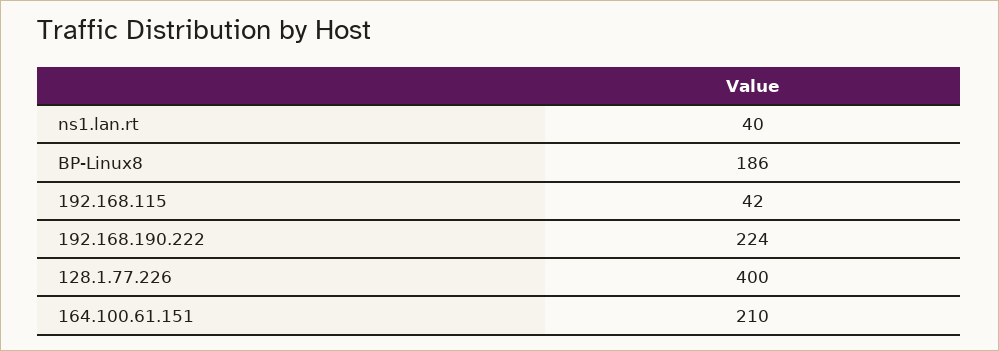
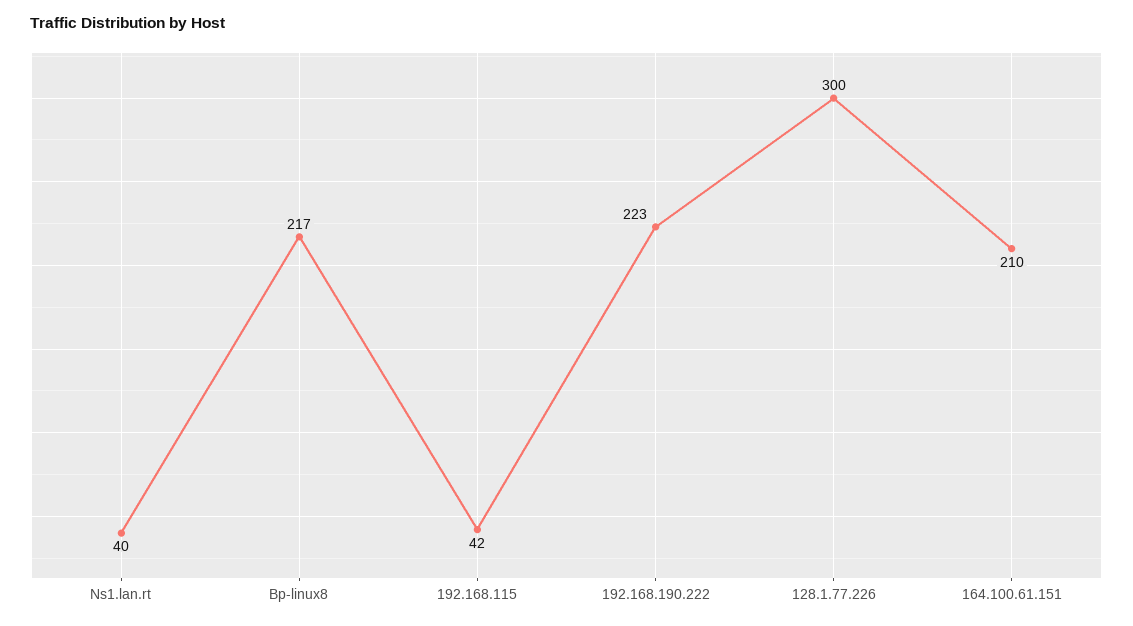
  {
    "ns1.lan.rt": 40,
-   "BP-Linux8": 186,
+   "BP-Linux8": 217,
    "192.168.115": 42,
-   "192.168.190.222": 224,
+   "192.168.190.222": 223,
-   "128.1.77.226": 400,
+   "128.1.77.226": 300,
    "164.100.61.151": 210
  }

